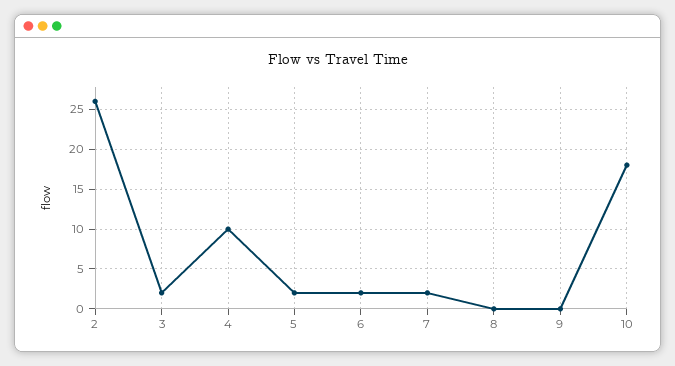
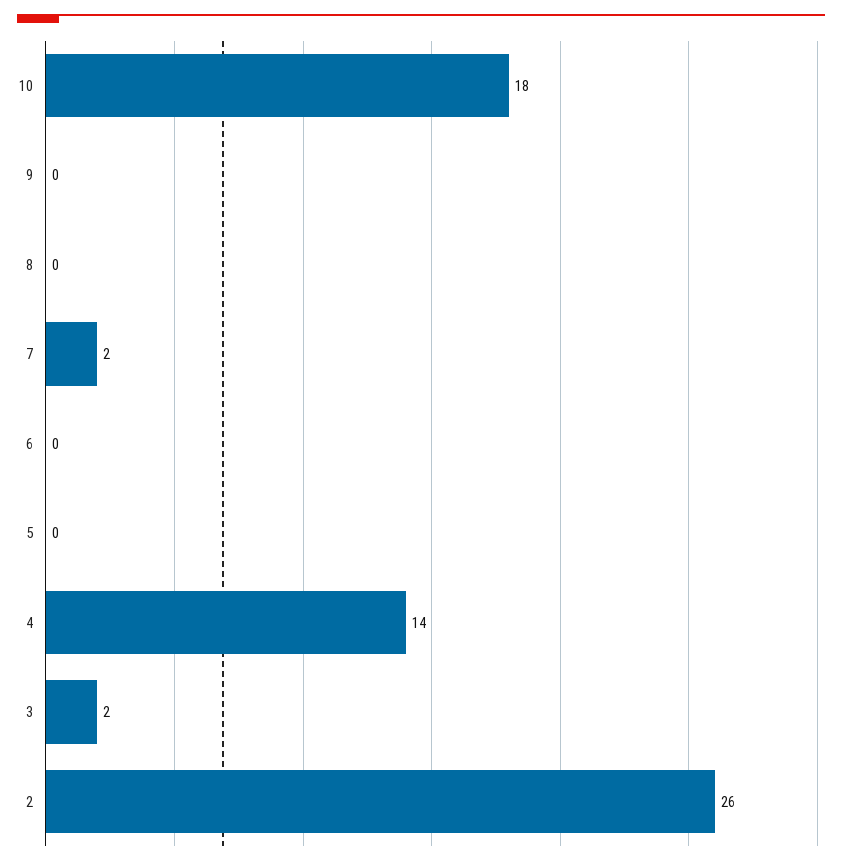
  {
    "2": 26,
    "3": 2,
-   "4": 10,
+   "4": 14,
-   "5": 2,
+   "5": 0,
-   "6": 2,
+   "6": 0,
    "7": 2,
    "8": 0,
    "9": 0,
    "10": 18
  }

